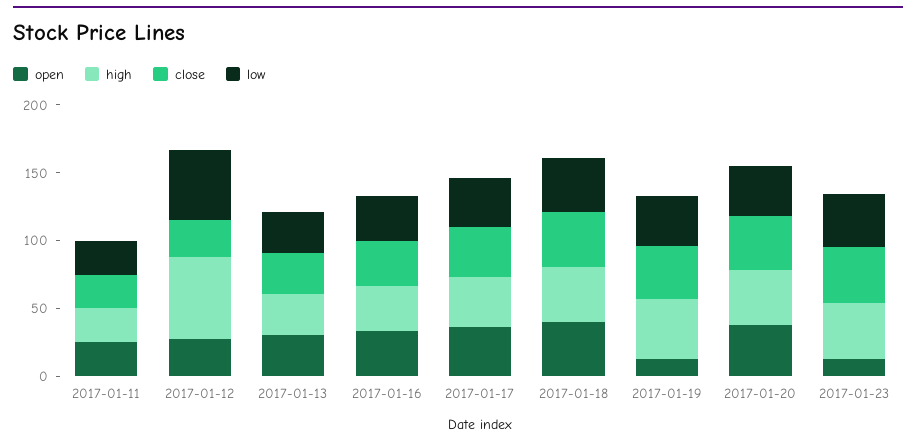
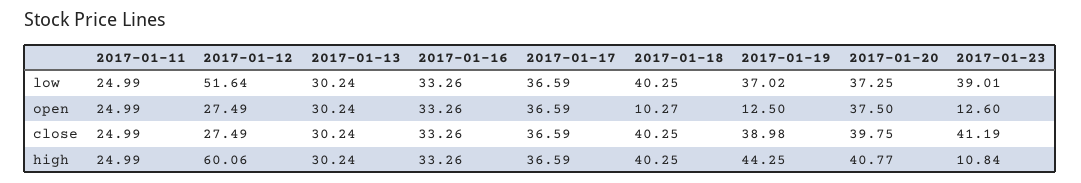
  {
    "open": {
      "2017-01-11": 24.99,
      "2017-01-12": 27.49,
      "2017-01-13": 30.24,
      "2017-01-16": 33.26,
      "2017-01-17": 36.59,
-     "2017-01-18": 40,
+     "2017-01-18": 10.27,
      "2017-01-19": 12.5,
      "2017-01-20": 37.5,
      "2017-01-23": 12.6
    },
    "high": {
      "2017-01-11": 24.99,
      "2017-01-12": 60.06,
      "2017-01-13": 30.24,
      "2017-01-16": 33.26,
      "2017-01-17": 36.59,
      "2017-01-18": 40.25,
      "2017-01-19": 44.25,
      "2017-01-20": 40.77,
-     "2017-01-23": 40
+     "2017-01-23": 10.84
    },
    "close": {
      "2017-01-11": 24.99,
      "2017-01-12": 27.49,
      "2017-01-13": 30.24,
      "2017-01-16": 33.26,
      "2017-01-17": 36.59,
      "2017-01-18": 40.25,
      "2017-01-19": 38.98,
      "2017-01-20": 39.75,
      "2017-01-23": 41.19
    },
    "low": {
      "2017-01-11": 24.99,
      "2017-01-12": 51.64,
      "2017-01-13": 30.24,
      "2017-01-16": 33.26,
      "2017-01-17": 36.59,
      "2017-01-18": 40.25,
      "2017-01-19": 37.02,
      "2017-01-20": 37.25,
      "2017-01-23": 39.01
    }
  }

